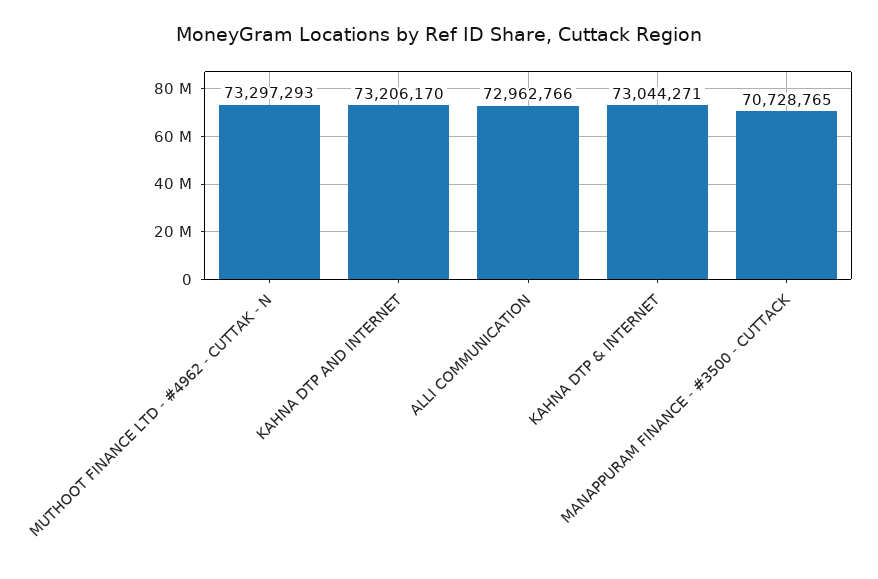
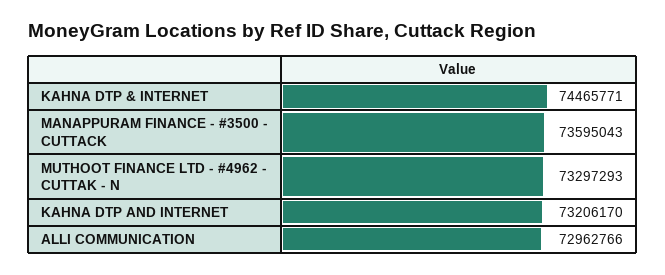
  {
    "MUTHOOT FINANCE LTD - #4962 - CUTTAK - N": 73297293,
    "KAHNA DTP AND INTERNET": 73206170,
    "ALLI COMMUNICATION": 72962766,
-   "KAHNA DTP & INTERNET": 73044271,
+   "KAHNA DTP & INTERNET": 74465771,
-   "MANAPPURAM FINANCE - #3500 - CUTTACK": 70728765
+   "MANAPPURAM FINANCE - #3500 - CUTTACK": 73595043
  }

